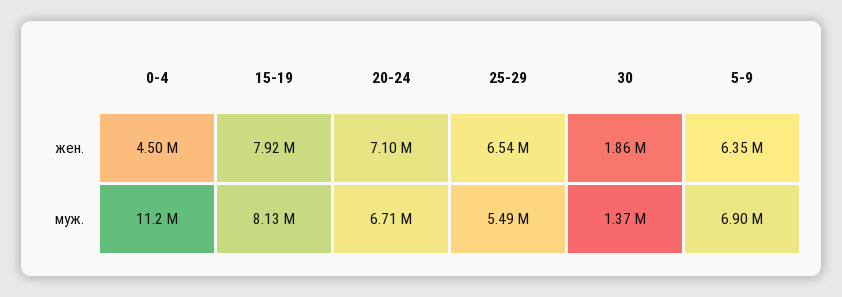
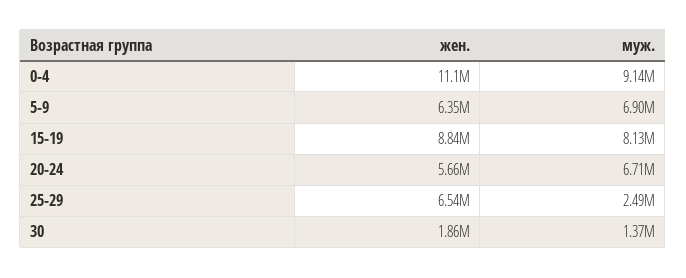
  {
    "0-4": {
-     "жен.": 4500000,
+     "жен.": 11100000,
-     "муж.": 11200000
+     "муж.": 9140000
    },
    "15-19": {
-     "жен.": 7920000,
+     "жен.": 8840000,
      "муж.": 8130000
    },
    "20-24": {
-     "жен.": 7100000,
+     "жен.": 5660000,
      "муж.": 6710000
    },
    "25-29": {
      "жен.": 6540000,
-     "муж.": 5490000
+     "муж.": 2490000
    },
    "30": {
      "жен.": 1860000,
      "муж.": 1370000
    },
    "5-9": {
      "жен.": 6350000,
      "муж.": 6900000
    }
  }

